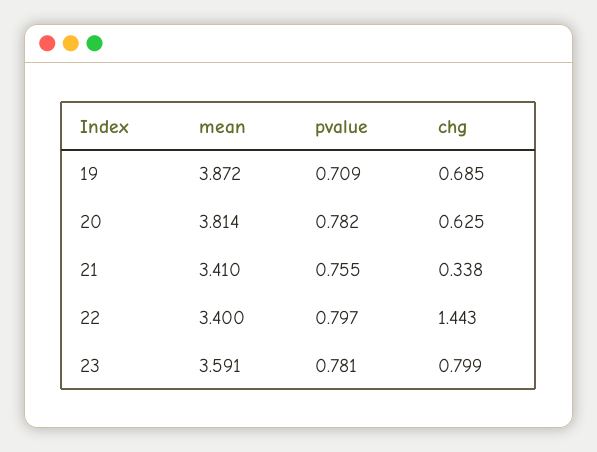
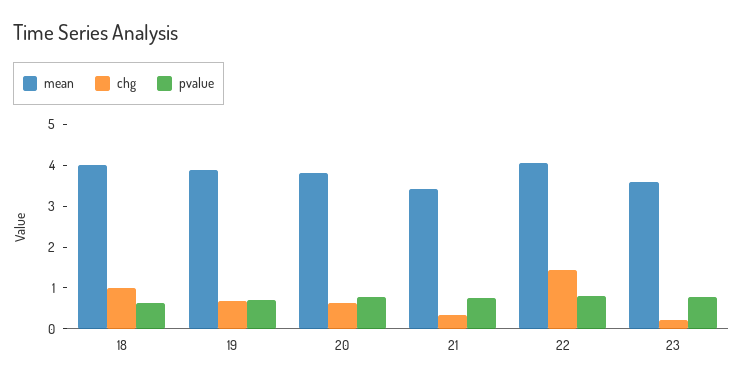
  {
    "mean": {
      "19": 3.872,
      "20": 3.814,
      "21": 3.41,
-     "22": 3.4,
+     "22": 4,
-     "23": 3.591
+     "23": 3.591,
+     "18": 4
    },
    "pvalue": {
      "19": 0.709,
      "20": 0.782,
      "21": 0.755,
      "22": 0.797,
-     "23": 0.781
+     "23": 0.781,
+     "18": 0.6
    },
    "chg": {
      "19": 0.685,
      "20": 0.625,
      "21": 0.338,
      "22": 1.443,
-     "23": 0.799
+     "23": 0.2,
+     "18": 1
    }
  }

